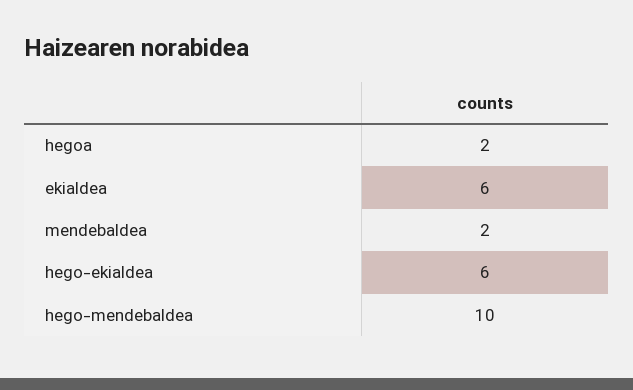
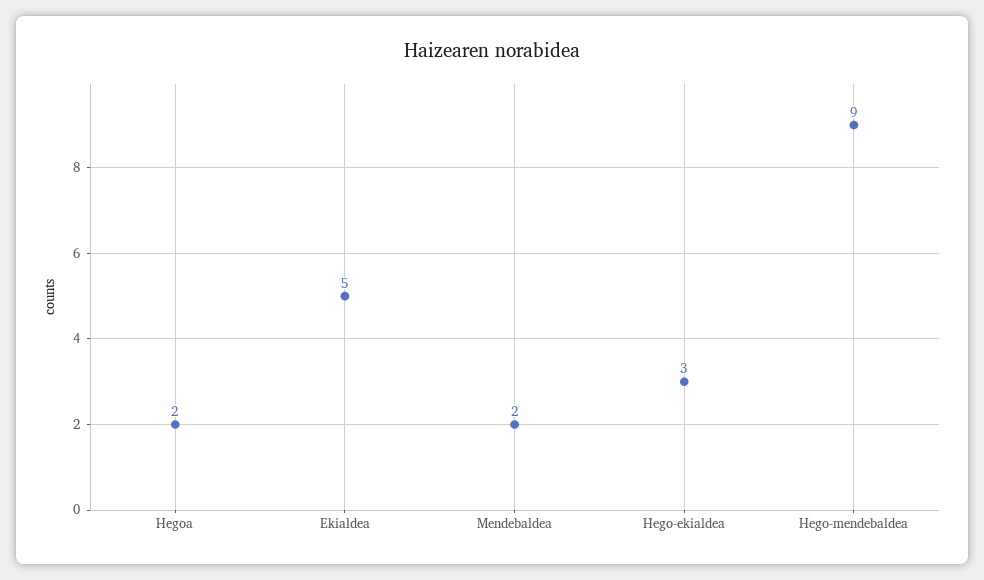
  {
    "hegoa": 2,
-   "ekialdea": 6,
+   "ekialdea": 5,
    "mendebaldea": 2,
-   "hego-ekialdea": 6,
+   "hego-ekialdea": 3,
-   "hego-mendebaldea": 10
+   "hego-mendebaldea": 9
  }

